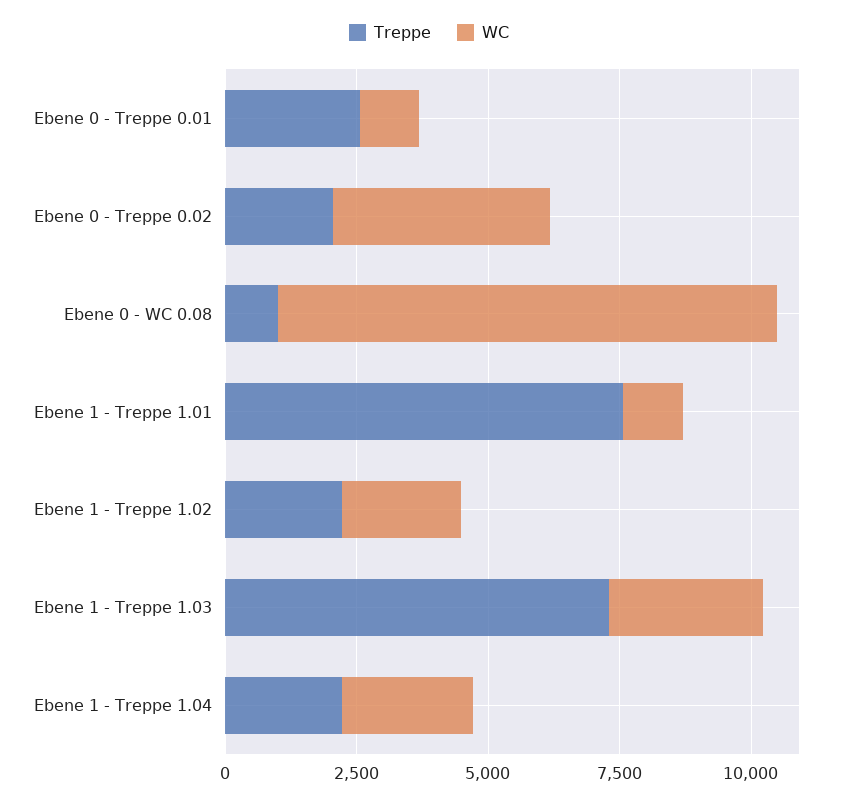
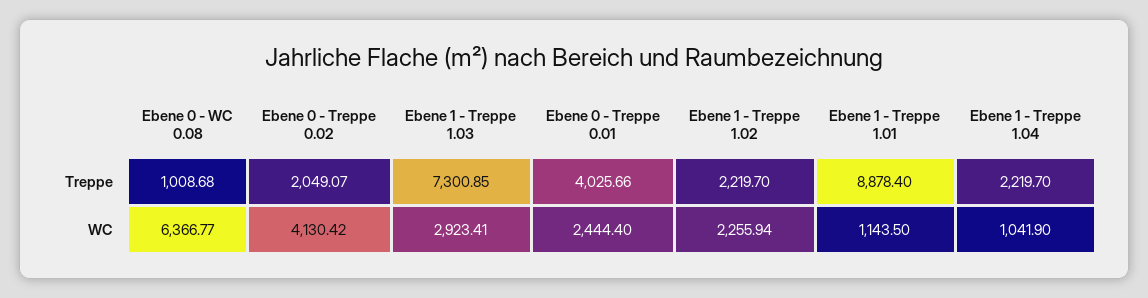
  {
    "Treppe": {
-     "Ebene 0 - Treppe 0.01": 2500,
+     "Ebene 0 - Treppe 0.01": 4025.66,
      "Ebene 0 - Treppe 0.02": 2049.07,
      "Ebene 0 - WC 0.08": 1008.68,
-     "Ebene 1 - Treppe 1.01": 7500,
+     "Ebene 1 - Treppe 1.01": 8878.4,
      "Ebene 1 - Treppe 1.02": 2219.7,
      "Ebene 1 - Treppe 1.03": 7300.85,
      "Ebene 1 - Treppe 1.04": 2219.7
    },
    "WC": {
-     "Ebene 0 - Treppe 0.01": 1000,
+     "Ebene 0 - Treppe 0.01": 2444.4,
      "Ebene 0 - Treppe 0.02": 4130.42,
-     "Ebene 0 - WC 0.08": 9500,
+     "Ebene 0 - WC 0.08": 6366.77,
      "Ebene 1 - Treppe 1.01": 1143.5,
      "Ebene 1 - Treppe 1.02": 2255.94,
      "Ebene 1 - Treppe 1.03": 2923.41,
-     "Ebene 1 - Treppe 1.04": 2500
+     "Ebene 1 - Treppe 1.04": 1041.9
    }
  }

